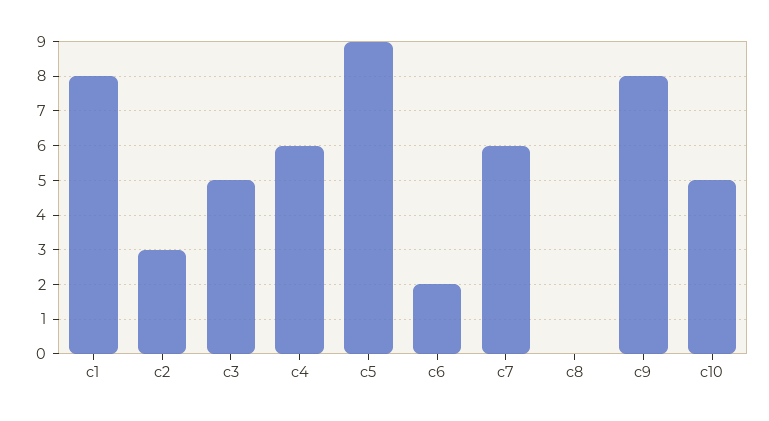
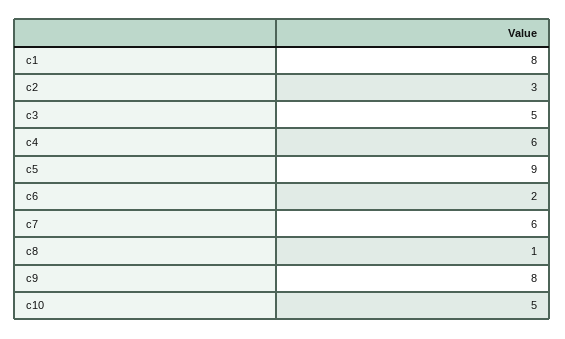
  {
    "c1": 8,
    "c2": 3,
    "c3": 5,
    "c4": 6,
    "c5": 9,
    "c6": 2,
    "c7": 6,
-   "c8": 0,
+   "c8": 1,
    "c9": 8,
    "c10": 5
  }

